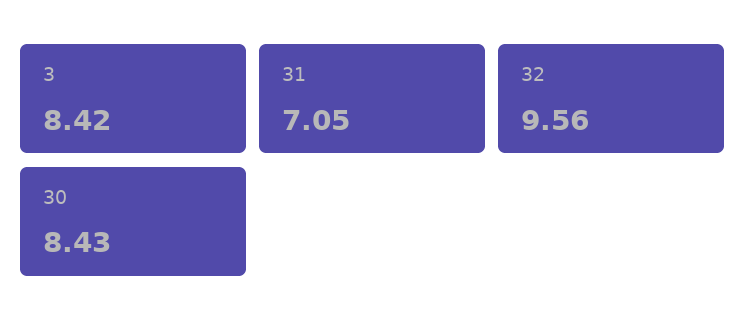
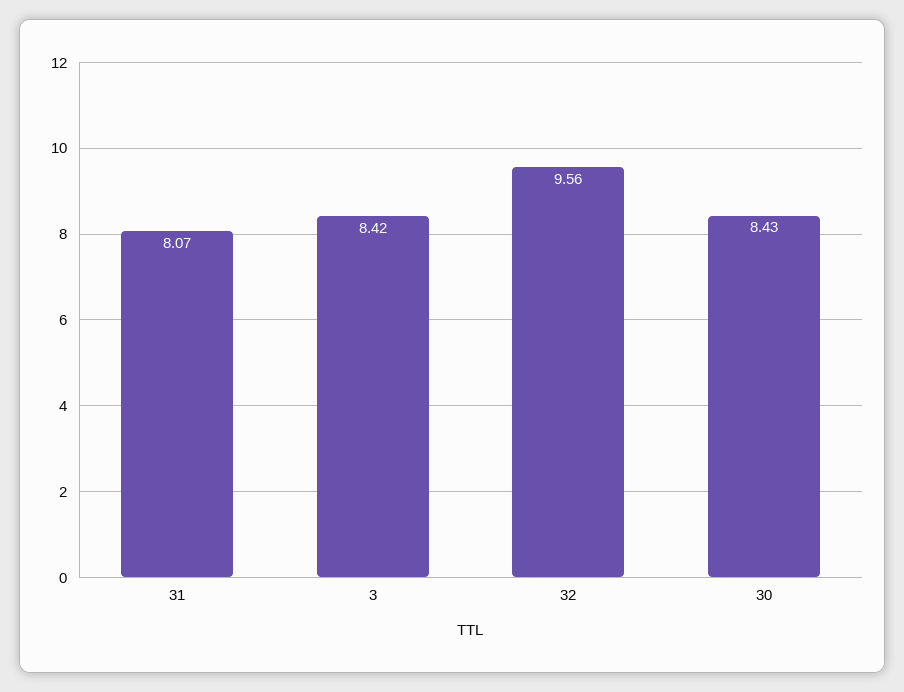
  {
    "3": 8.42,
-   "31": 7.05,
+   "31": 8.07,
    "32": 9.56,
    "30": 8.43
  }

